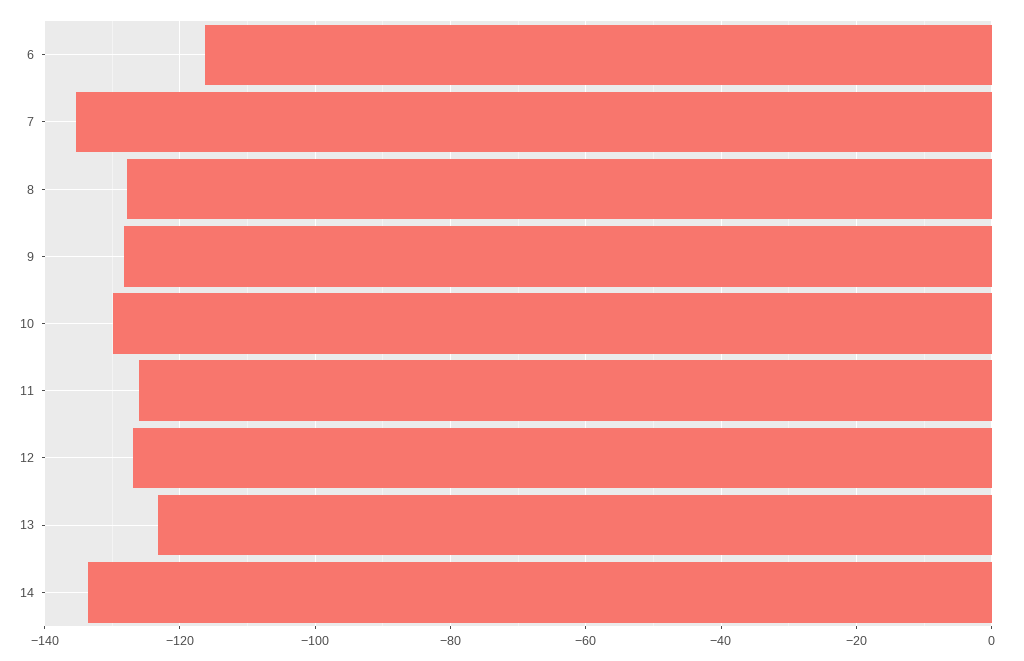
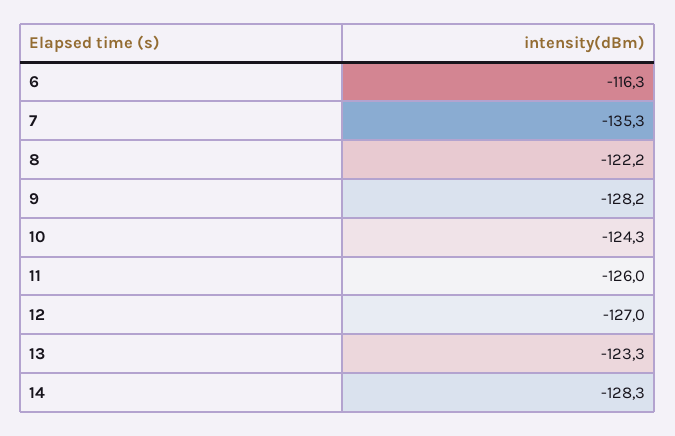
  {
    "6": -116.3,
    "7": -135.3,
-   "8": -128,
+   "8": -122.2,
    "9": -128.2,
-   "10": -130,
+   "10": -124.3,
    "11": -126,
    "12": -127,
    "13": -123.3,
-   "14": -134
+   "14": -128.3
  }

